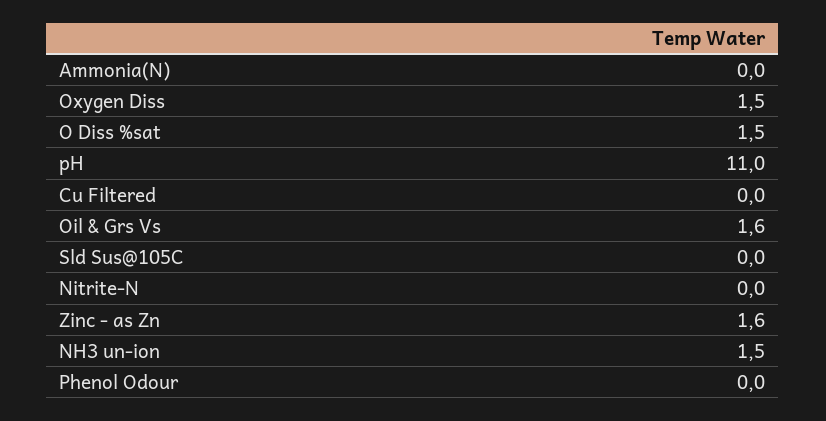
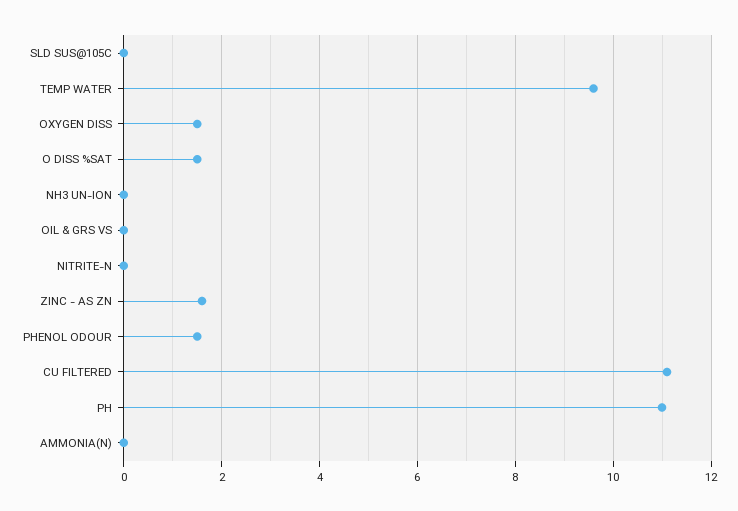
  {
    "Ammonia(N)": 0,
    "Oxygen Diss": 1.5,
    "O Diss %sat": 1.5,
    "pH": 11,
-   "Cu Filtered": 0,
+   "Cu Filtered": 11,
-   "Oil & Grs Vs": 1.6,
+   "Oil & Grs Vs": 0,
    "Sld Sus@105C": 0,
    "Nitrite-N": 0,
    "Zinc - as Zn": 1.6,
-   "NH3 un-ion": 1.5,
+   "NH3 un-ion": 0,
-   "Phenol Odour": 0
+   "Phenol Odour": 1.5,
+   "TEMP WATER": 9.5
  }

